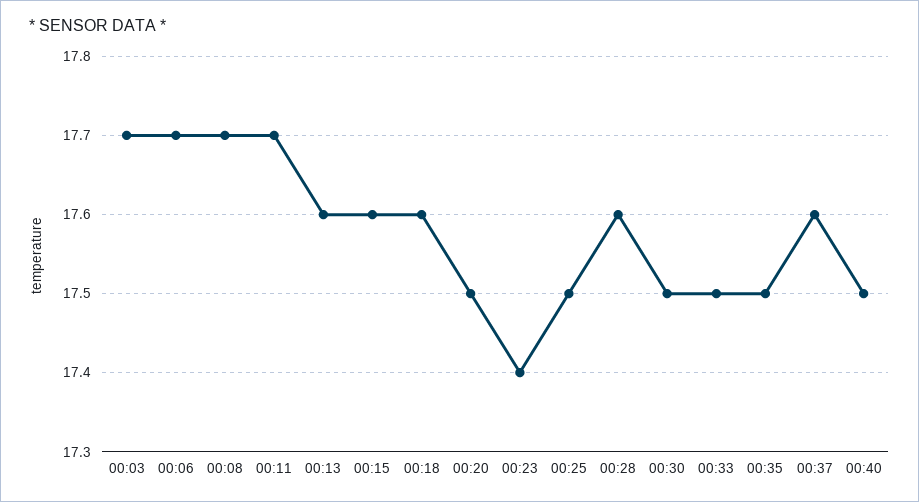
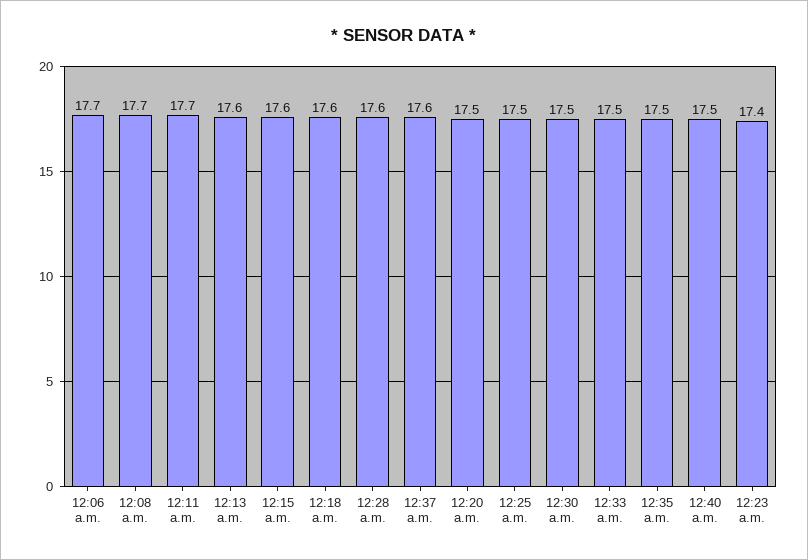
  {
-   "00:03": 17.7,
    "00:06": 17.7,
    "00:08": 17.7,
    "00:11": 17.7,
    "00:13": 17.6,
    "00:15": 17.6,
    "00:18": 17.6,
    "00:20": 17.5,
    "00:23": 17.4,
    "00:25": 17.5,
    "00:28": 17.6,
    "00:30": 17.5,
    "00:33": 17.5,
    "00:35": 17.5,
    "00:37": 17.6,
    "00:40": 17.5
  }

